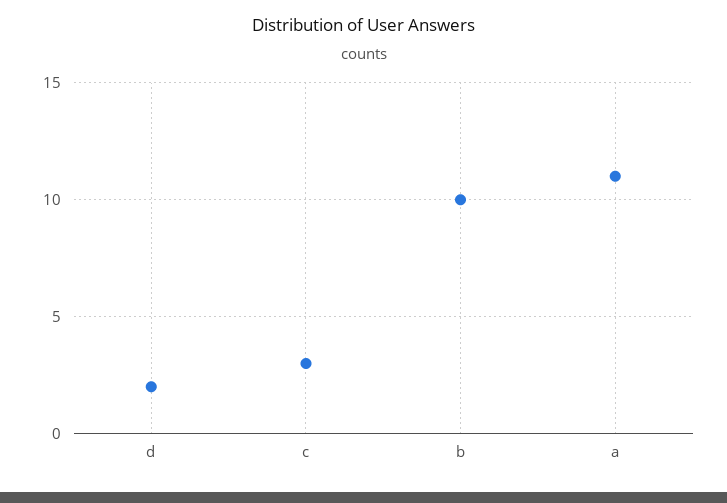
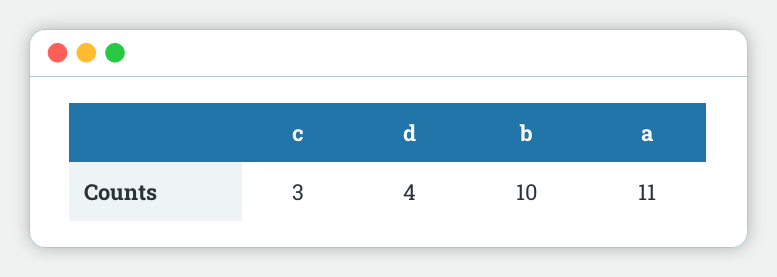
  {
-   "d": 2,
+   "d": 4,
    "c": 3,
    "b": 10,
    "a": 11
  }

